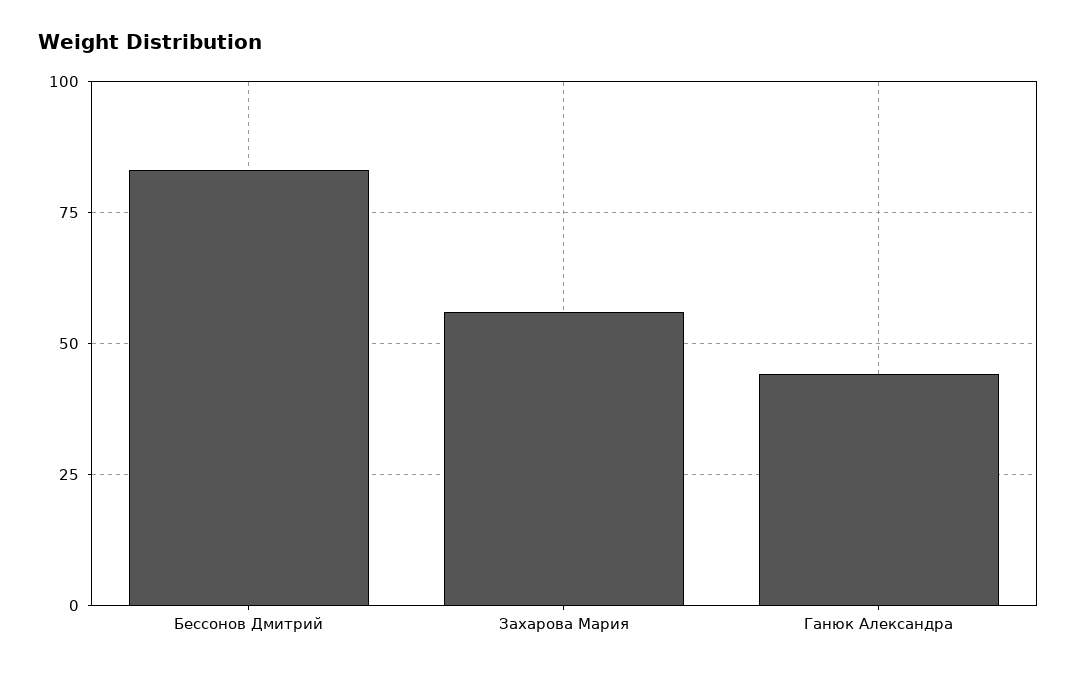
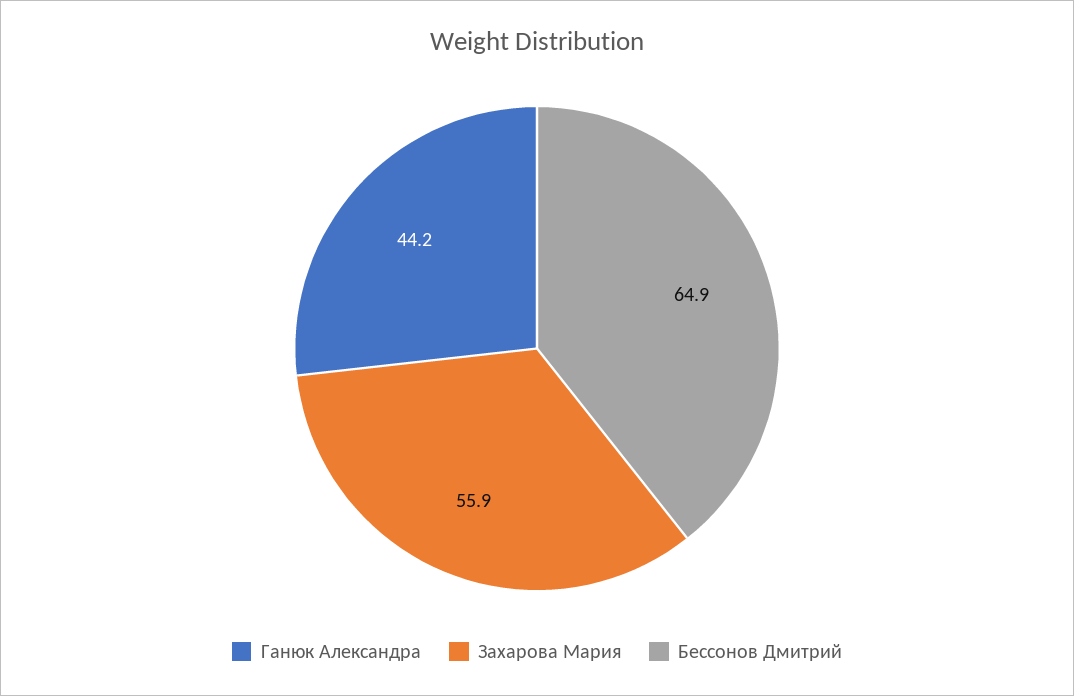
  {
-   "Бессонов Дмитрий": 82.5,
+   "Бессонов Дмитрий": 64.9,
    "Захарова Мария": 55.9,
    "Ганюк Александра": 44.2
  }

